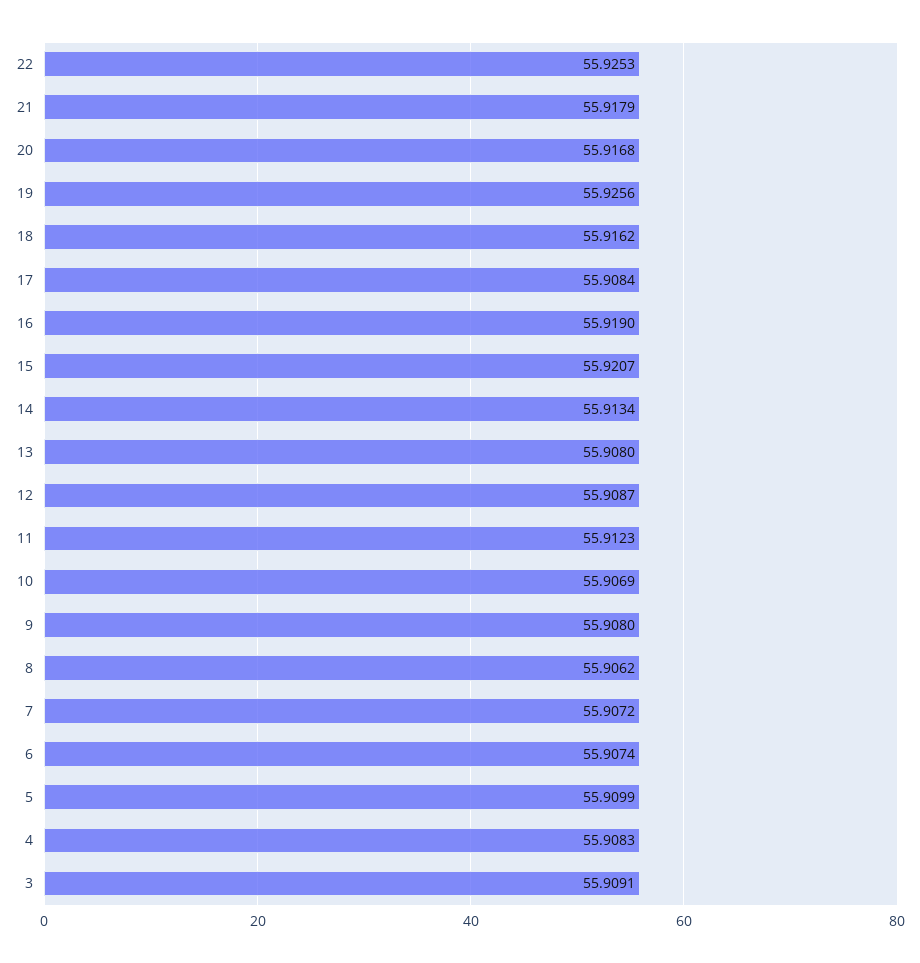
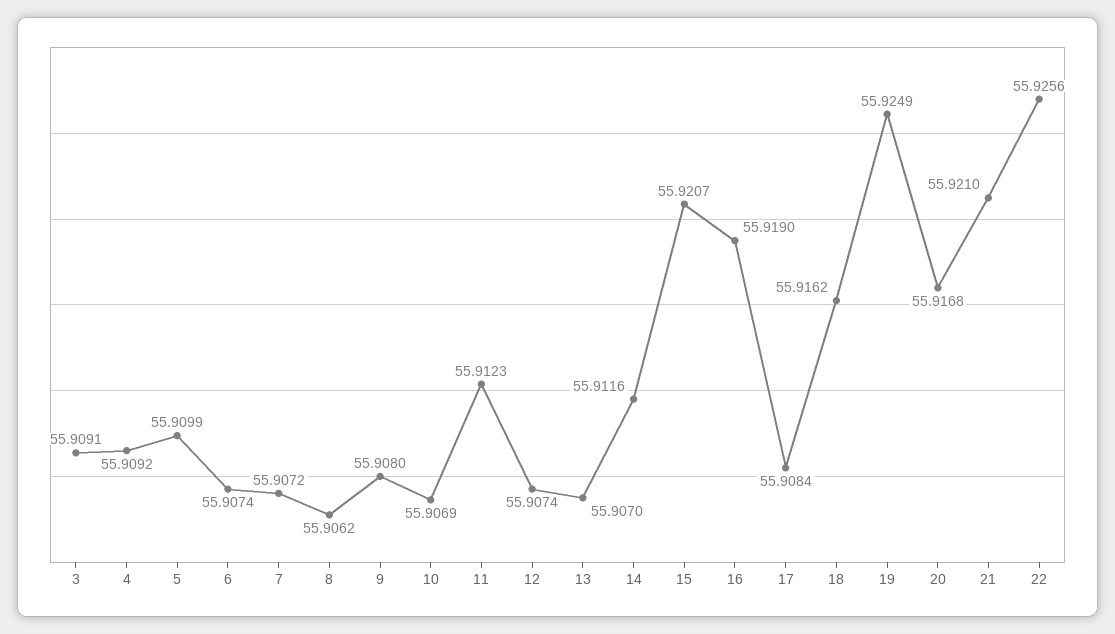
  {
-   "22": 55.9253,
+   "22": 55.9256,
-   "21": 55.9179,
+   "21": 55.921,
    "20": 55.9168,
-   "19": 55.9256,
+   "19": 55.9249,
    "18": 55.9162,
    "17": 55.9084,
    "16": 55.919,
    "15": 55.9207,
-   "14": 55.9134,
+   "14": 55.9116,
-   "13": 55.908,
+   "13": 55.907,
-   "12": 55.9087,
+   "12": 55.9074,
    "11": 55.9123,
    "10": 55.9069,
    "9": 55.908,
    "8": 55.9062,
    "7": 55.9072,
    "6": 55.9074,
    "5": 55.9099,
-   "4": 55.9083,
+   "4": 55.9092,
    "3": 55.9091
  }

